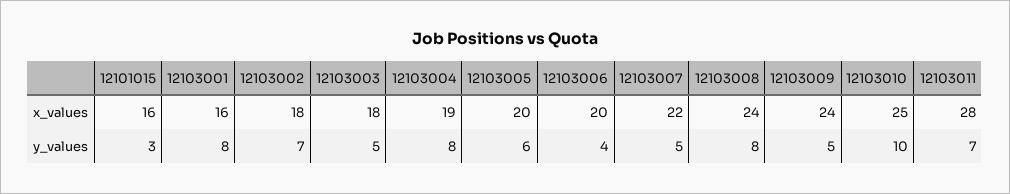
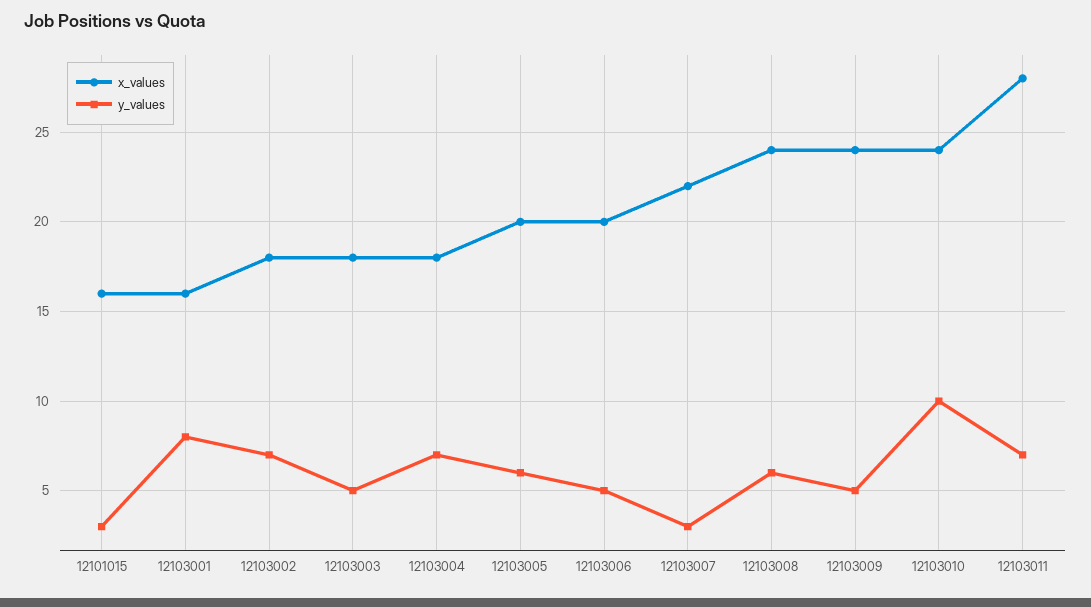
  {
    "x_values": {
      "12101015": 16,
      "12103001": 16,
      "12103002": 18,
      "12103003": 18,
-     "12103004": 19,
+     "12103004": 18,
      "12103005": 20,
      "12103006": 20,
      "12103007": 22,
      "12103008": 24,
      "12103009": 24,
-     "12103010": 25,
+     "12103010": 24,
      "12103011": 28
    },
    "y_values": {
      "12101015": 3,
      "12103001": 8,
      "12103002": 7,
      "12103003": 5,
-     "12103004": 8,
+     "12103004": 7,
      "12103005": 6,
-     "12103006": 4,
+     "12103006": 5,
-     "12103007": 5,
+     "12103007": 3,
-     "12103008": 8,
+     "12103008": 6,
      "12103009": 5,
      "12103010": 10,
      "12103011": 7
    }
  }

